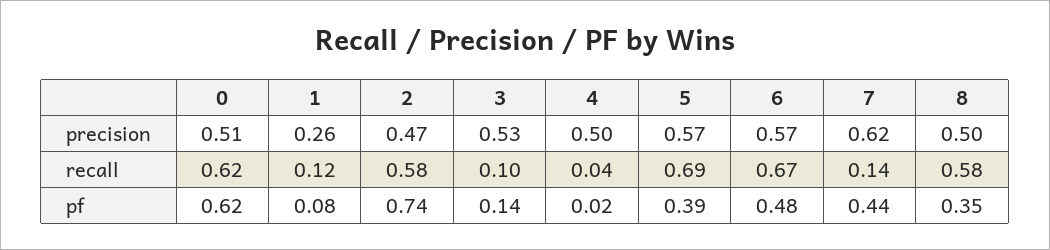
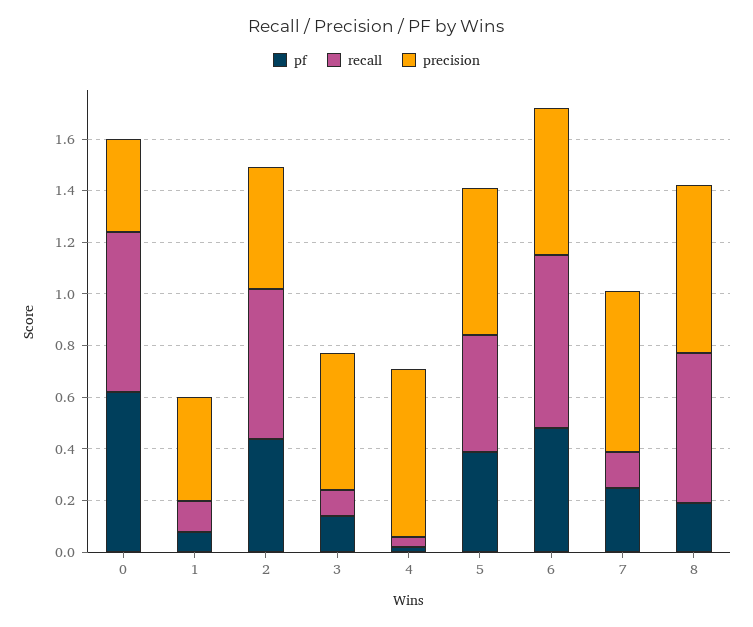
  {
    "precision": {
-     "0": 0.51,
+     "0": 0.35,
-     "1": 0.26,
+     "1": 0.4,
      "2": 0.47,
      "3": 0.53,
-     "4": 0.5,
+     "4": 0.65,
      "5": 0.57,
      "6": 0.57,
      "7": 0.62,
-     "8": 0.5
+     "8": 0.65
    },
    "recall": {
      "0": 0.62,
      "1": 0.12,
      "2": 0.58,
      "3": 0.1,
      "4": 0.04,
-     "5": 0.69,
+     "5": 0.45,
      "6": 0.67,
      "7": 0.14,
      "8": 0.58
    },
    "pf": {
      "0": 0.62,
      "1": 0.08,
-     "2": 0.74,
+     "2": 0.45,
      "3": 0.14,
      "4": 0.02,
      "5": 0.39,
      "6": 0.48,
-     "7": 0.44,
+     "7": 0.25,
-     "8": 0.35
+     "8": 0.2
    }
  }

